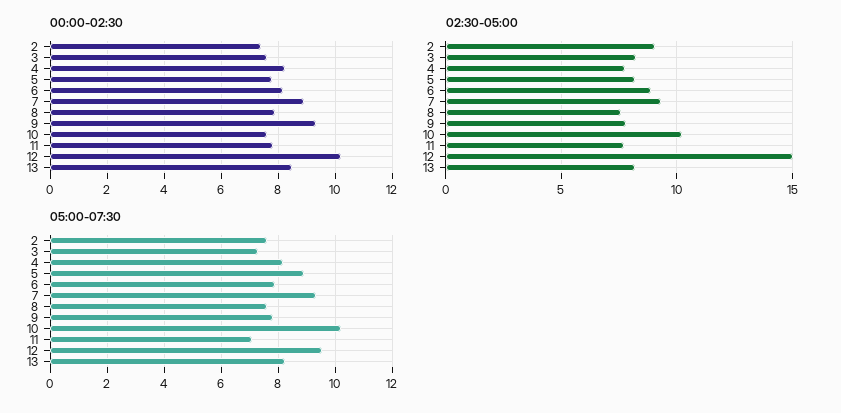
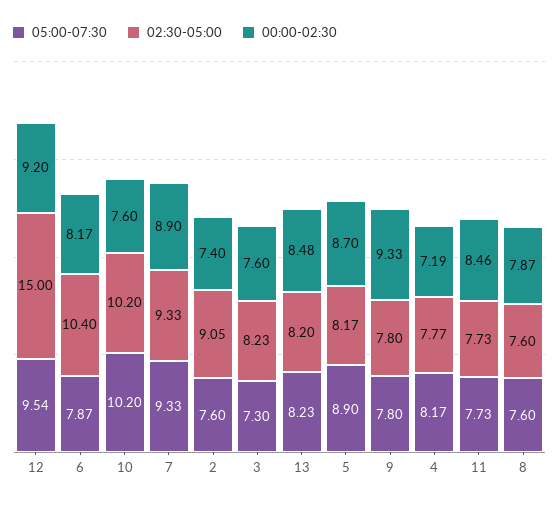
  {
    "00:00-02:30": {
      "2": 7.4,
      "3": 7.6,
-     "4": 8.25,
+     "4": 7.19,
-     "5": 7.75,
+     "5": 8.7,
      "6": 8.17,
      "7": 8.9,
      "8": 7.87,
      "9": 9.33,
      "10": 7.6,
-     "11": 7.75,
+     "11": 8.46,
-     "12": 10.25,
+     "12": 9.2,
      "13": 8.48
    },
    "02:30-05:00": {
      "2": 9.05,
      "3": 8.23,
      "4": 7.77,
      "5": 8.17,
-     "6": 9,
+     "6": 10.4,
      "7": 9.33,
      "8": 7.6,
      "9": 7.8,
      "10": 10.2,
      "11": 7.73,
      "12": 15,
      "13": 8.2
    },
    "05:00-07:30": {
      "2": 7.6,
      "3": 7.3,
      "4": 8.17,
      "5": 8.9,
      "6": 7.87,
      "7": 9.33,
      "8": 7.6,
      "9": 7.8,
      "10": 10.2,
-     "11": 7,
+     "11": 7.73,
      "12": 9.54,
      "13": 8.23
    }
  }

